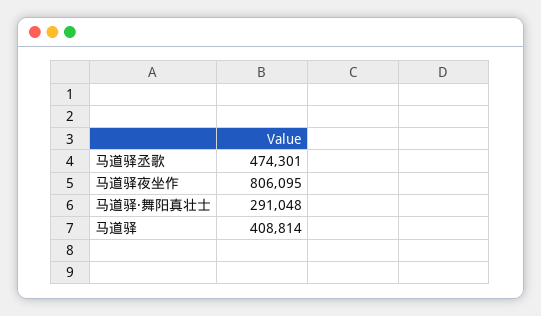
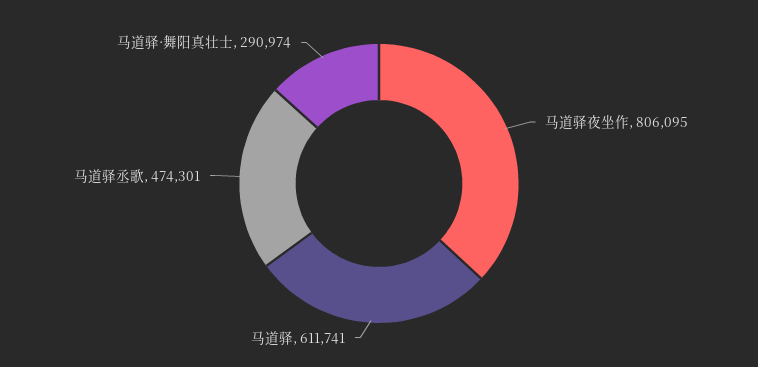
  {
    "马道驿丞歌": 474301,
    "马道驿夜坐作": 806095,
-   "马道驿·舞阳真壮士": 291048,
+   "马道驿·舞阳真壮士": 290974,
-   "马道驿": 408814
+   "马道驿": 611741
  }

